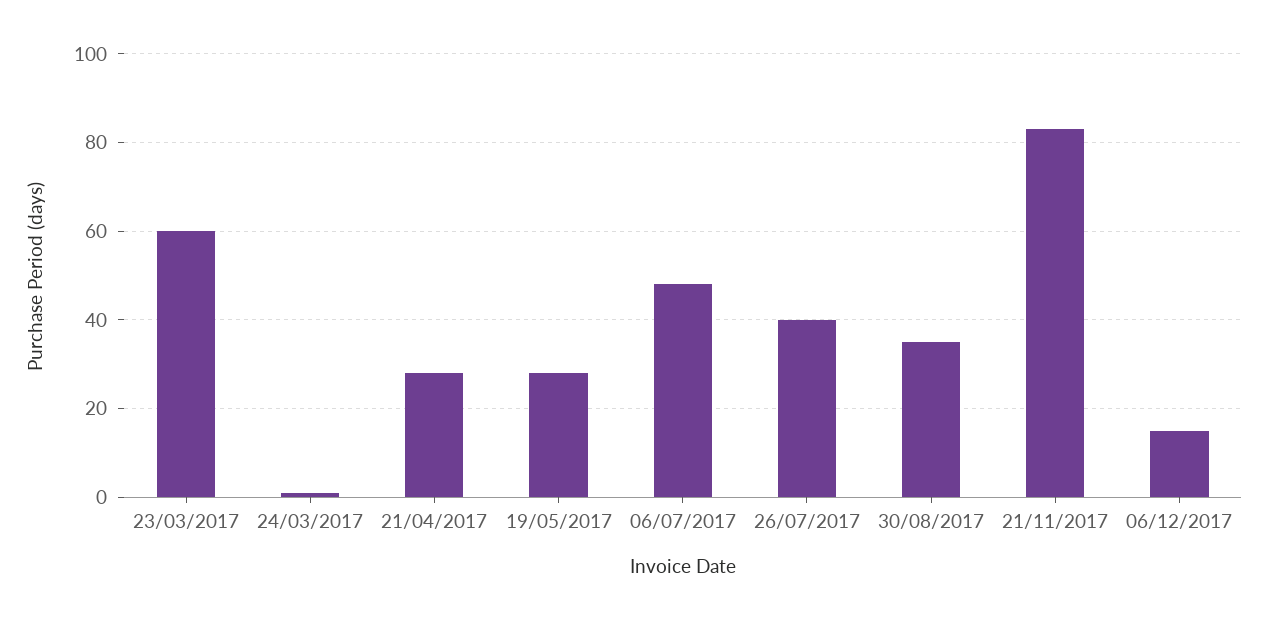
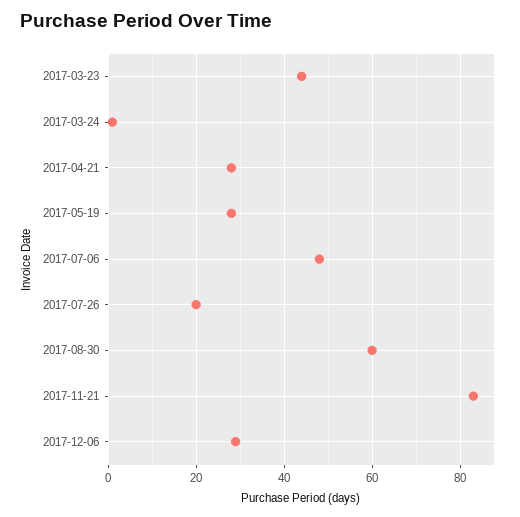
  {
-   "23/03/2017": 60,
+   "23/03/2017": 45,
    "24/03/2017": 0,
    "21/04/2017": 30,
    "19/05/2017": 30,
    "06/07/2017": 50,
-   "26/07/2017": 40,
+   "26/07/2017": 20,
-   "30/08/2017": 35,
+   "30/08/2017": 60,
    "21/11/2017": 85,
-   "06/12/2017": 15
+   "06/12/2017": 30
  }

